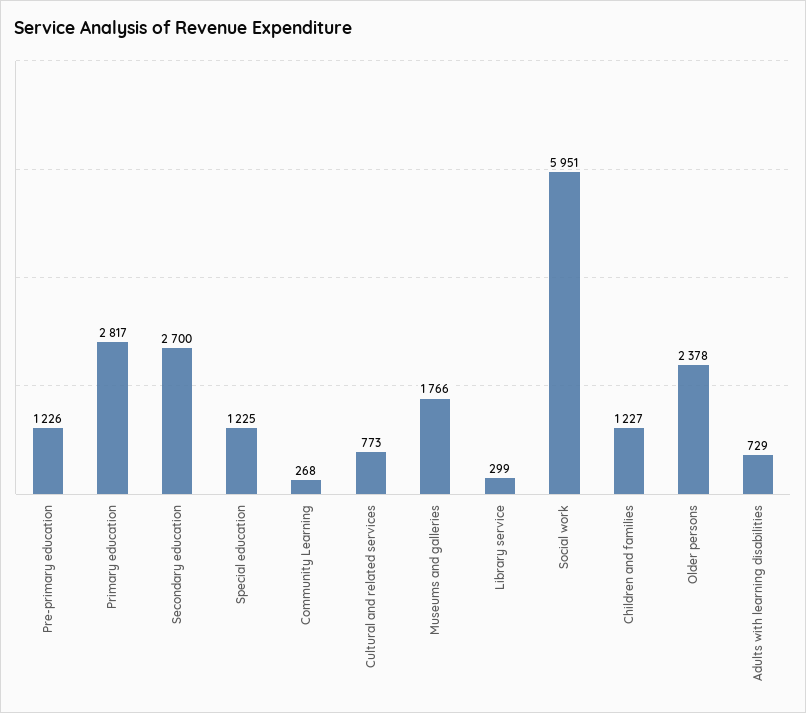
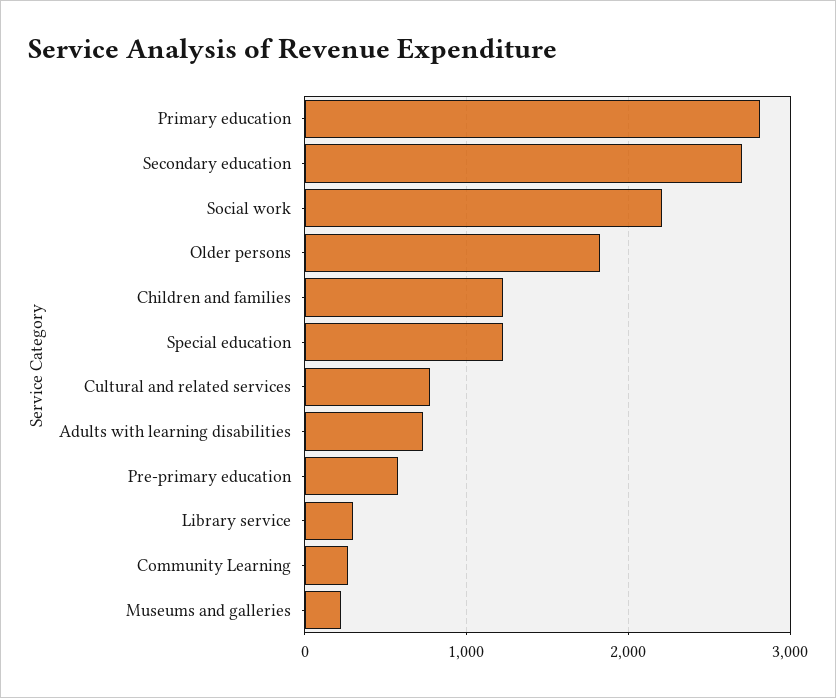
  {
-   "Pre-primary education": 1226,
+   "Pre-primary education": 600,
    "Primary education": 2817,
    "Secondary education": 2700,
    "Special education": 1225,
    "Community Learning": 268,
    "Cultural and related services": 773,
-   "Museums and galleries": 1766,
+   "Museums and galleries": 200,
    "Library service": 299,
-   "Social work": 5951,
+   "Social work": 2200,
    "Children and families": 1227,
-   "Older persons": 2378,
+   "Older persons": 1800,
    "Adults with learning disabilities": 729
  }

